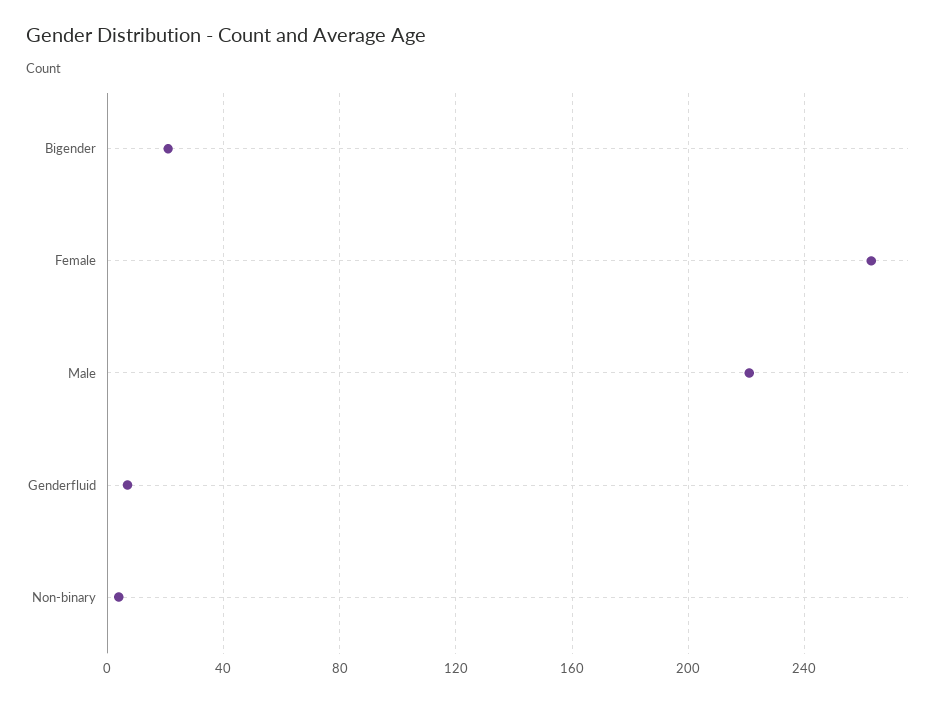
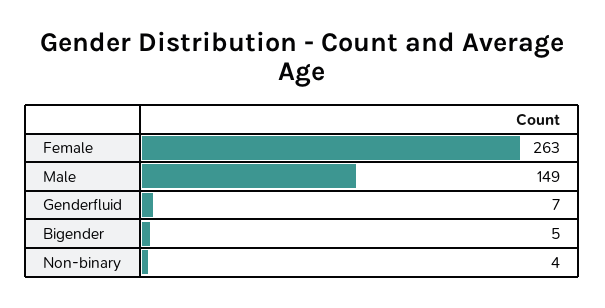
  {
-   "Bigender": 20,
+   "Bigender": 5,
    "Female": 263,
-   "Male": 220,
+   "Male": 149,
    "Genderfluid": 7,
    "Non-binary": 4
  }

